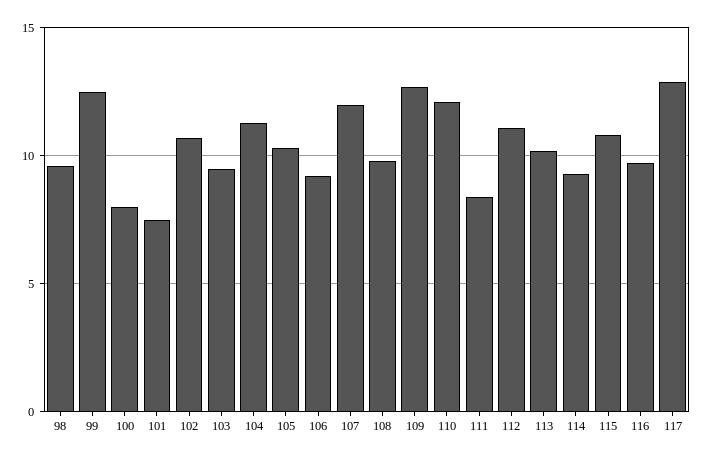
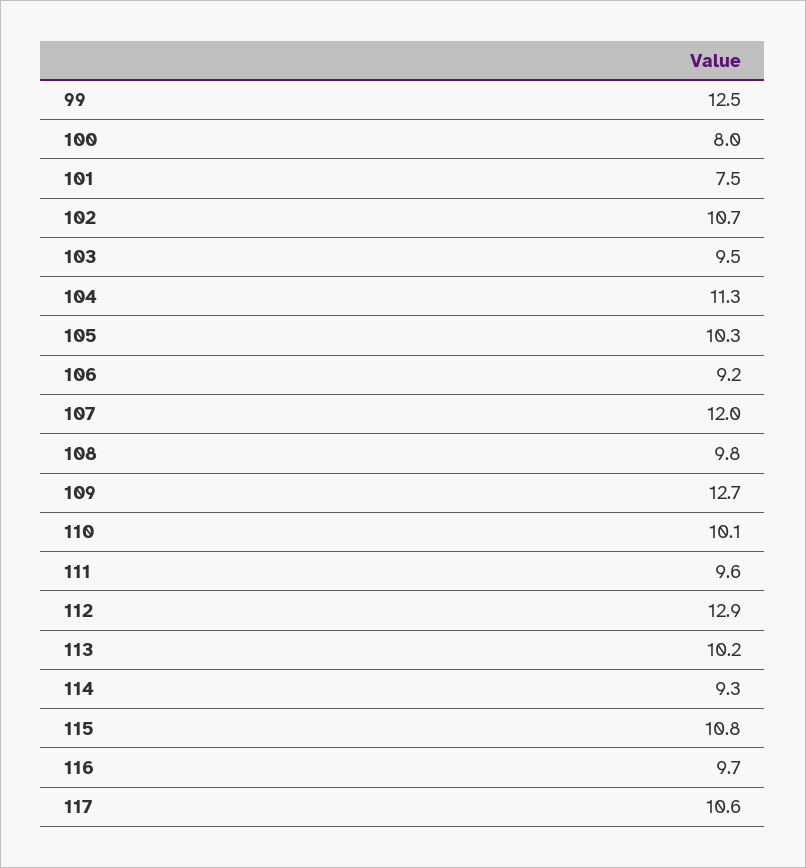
  {
-   "98": 9.5,
    "99": 12.5,
    "100": 8,
    "101": 7.5,
    "102": 10.7,
    "103": 9.5,
    "104": 11.3,
    "105": 10.3,
    "106": 9.2,
    "107": 12,
    "108": 9.8,
    "109": 12.7,
-   "110": 12,
+   "110": 10.1,
-   "111": 8.5,
+   "111": 9.6,
-   "112": 11,
+   "112": 12.9,
    "113": 10.2,
    "114": 9.3,
    "115": 10.8,
    "116": 9.7,
-   "117": 13
+   "117": 10.6
  }

